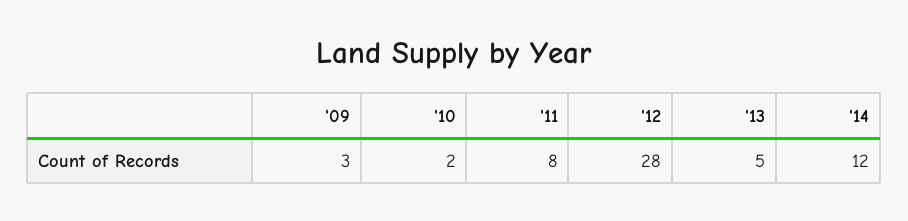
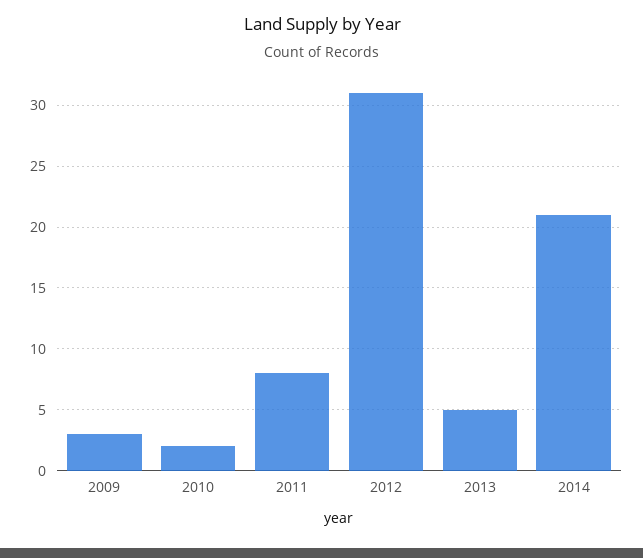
  {
    "'09": 3,
    "'10": 2,
    "'11": 8,
-   "'12": 28,
+   "'12": 31,
    "'13": 5,
-   "'14": 12
+   "'14": 21
  }

